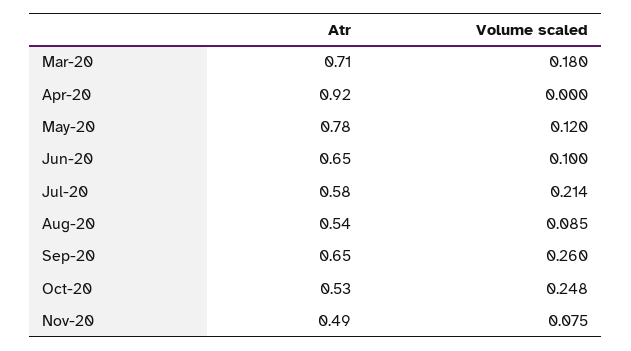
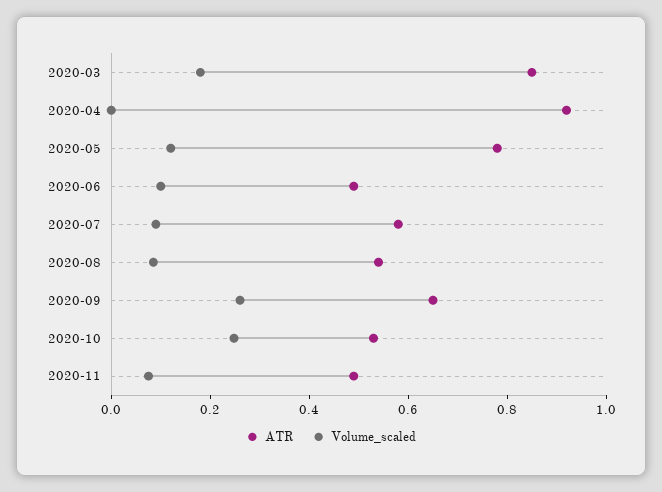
  {
    "Atr": {
-     "Mar-20": 0.71,
+     "Mar-20": 0.85,
      "Apr-20": 0.92,
      "May-20": 0.78,
-     "Jun-20": 0.65,
+     "Jun-20": 0.5,
      "Jul-20": 0.58,
      "Aug-20": 0.54,
      "Sep-20": 0.65,
      "Oct-20": 0.53,
      "Nov-20": 0.49
    },
    "Volume scaled": {
      "Mar-20": 0.18,
      "Apr-20": 0,
      "May-20": 0.12,
      "Jun-20": 0.1,
-     "Jul-20": 0.214,
+     "Jul-20": 0.1,
      "Aug-20": 0.085,
      "Sep-20": 0.26,
      "Oct-20": 0.248,
      "Nov-20": 0.075
    }
  }

